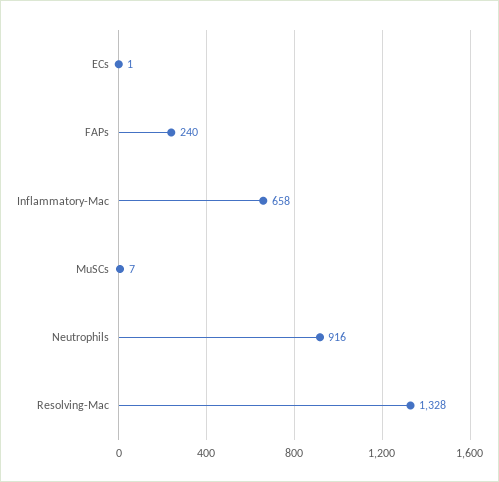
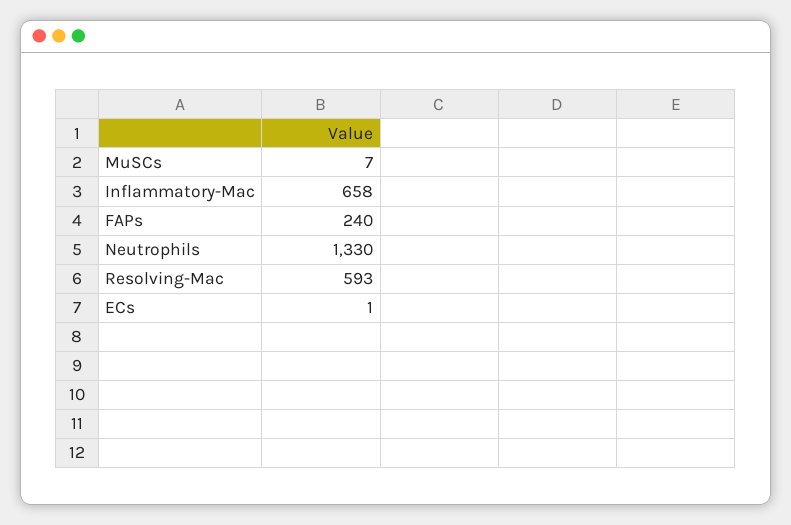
  {
    "ECs": 1,
    "FAPs": 240,
    "Inflammatory-Mac": 658,
    "MuSCs": 7,
-   "Neutrophils": 916,
+   "Neutrophils": 1330,
-   "Resolving-Mac": 1328
+   "Resolving-Mac": 593
  }

